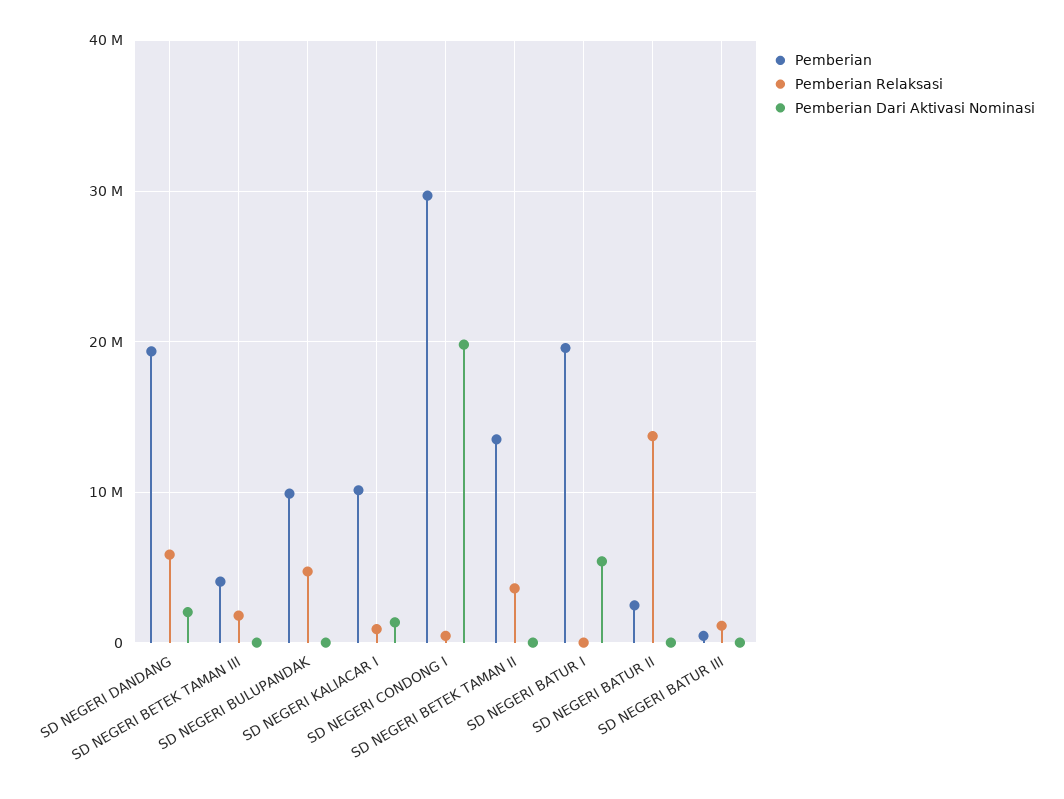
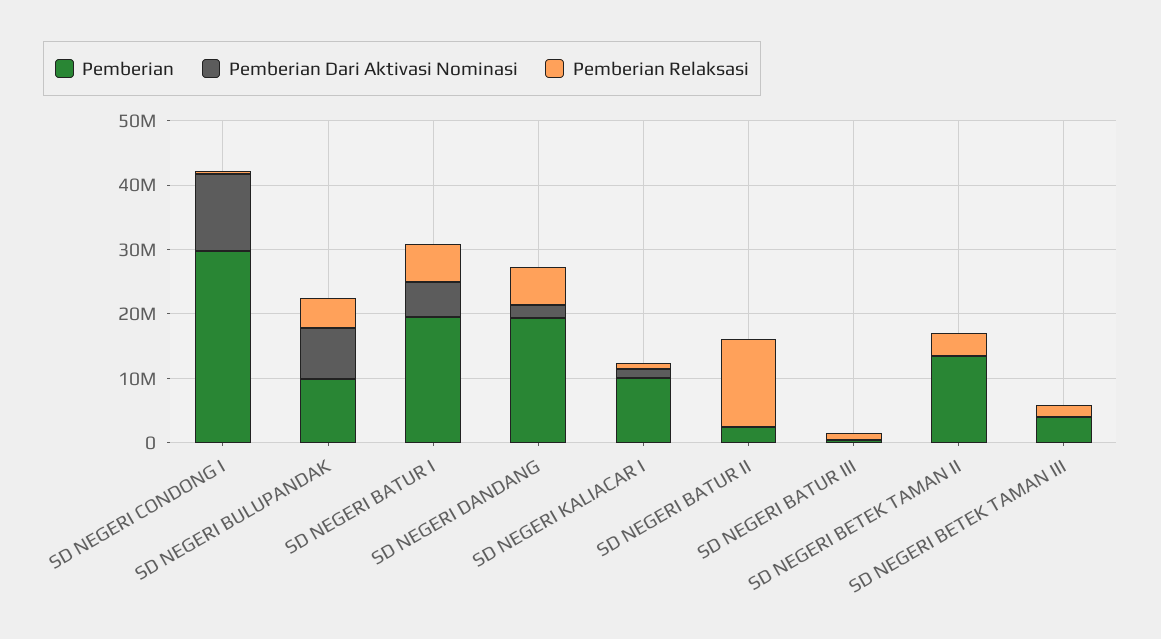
  {
    "Pemberian": {
      "SD NEGERI DANDANG": 19000000,
      "SD NEGERI BETEK TAMAN III": 4000000,
      "SD NEGERI BULUPANDAK": 10000000,
      "SD NEGERI KALIACAR I": 10000000,
      "SD NEGERI CONDONG I": 30000000,
      "SD NEGERI BETEK TAMAN II": 14000000,
      "SD NEGERI BATUR I": 20000000,
      "SD NEGERI BATUR II": 2000000,
      "SD NEGERI BATUR III": 0
    },
    "Pemberian Relaksasi": {
      "SD NEGERI DANDANG": 6000000,
      "SD NEGERI BETEK TAMAN III": 2000000,
      "SD NEGERI BULUPANDAK": 5000000,
      "SD NEGERI KALIACAR I": 1000000,
      "SD NEGERI CONDONG I": 0,
      "SD NEGERI BETEK TAMAN II": 4000000,
-     "SD NEGERI BATUR I": 0,
+     "SD NEGERI BATUR I": 6000000,
      "SD NEGERI BATUR II": 14000000,
      "SD NEGERI BATUR III": 1000000
    },
    "Pemberian Dari Aktivasi Nominasi": {
      "SD NEGERI DANDANG": 2000000,
      "SD NEGERI BETEK TAMAN III": 0,
-     "SD NEGERI BULUPANDAK": 0,
+     "SD NEGERI BULUPANDAK": 8000000,
      "SD NEGERI KALIACAR I": 1000000,
-     "SD NEGERI CONDONG I": 20000000,
+     "SD NEGERI CONDONG I": 12000000,
      "SD NEGERI BETEK TAMAN II": 0,
      "SD NEGERI BATUR I": 5000000,
      "SD NEGERI BATUR II": 0,
      "SD NEGERI BATUR III": 0
    }
  }

